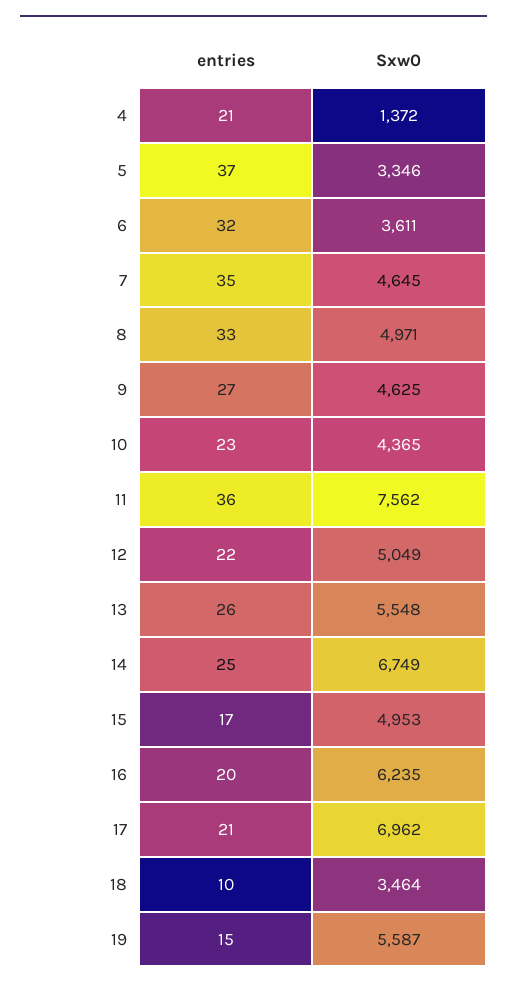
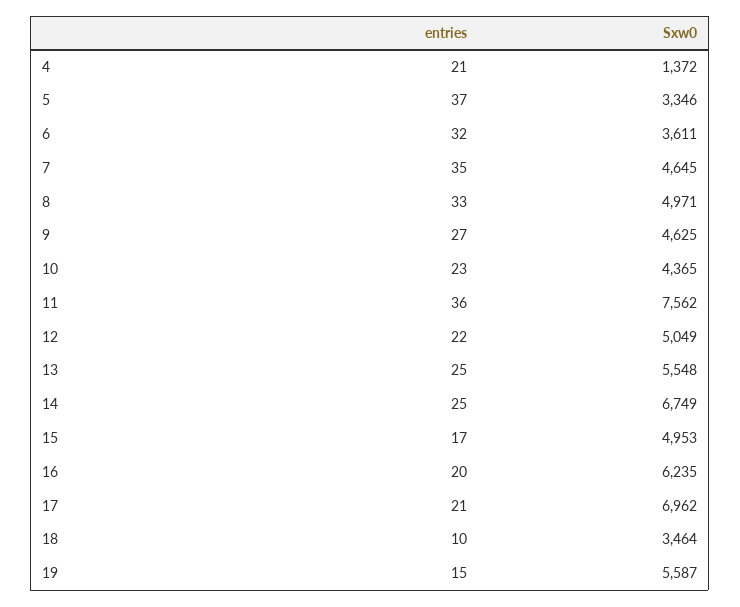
  {
    "entries": {
      "4": 21,
      "5": 37,
      "6": 32,
      "7": 35,
      "8": 33,
      "9": 27,
      "10": 23,
      "11": 36,
      "12": 22,
-     "13": 26,
+     "13": 25,
      "14": 25,
      "15": 17,
      "16": 20,
      "17": 21,
      "18": 10,
      "19": 15
    },
    "Sxw0": {
      "4": 1372,
      "5": 3346,
      "6": 3611,
      "7": 4645,
      "8": 4971,
      "9": 4625,
      "10": 4365,
      "11": 7562,
      "12": 5049,
      "13": 5548,
      "14": 6749,
      "15": 4953,
      "16": 6235,
      "17": 6962,
      "18": 3464,
      "19": 5587
    }
  }

